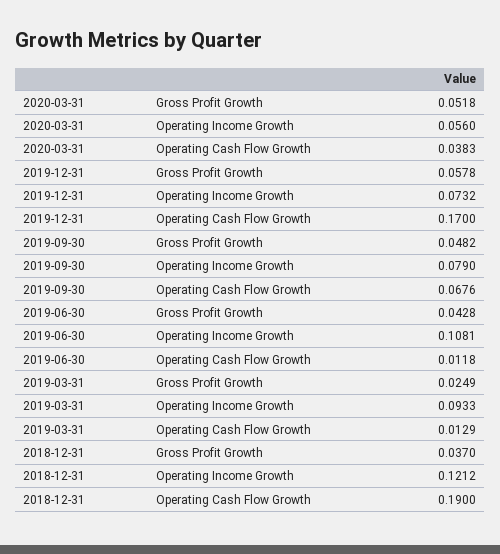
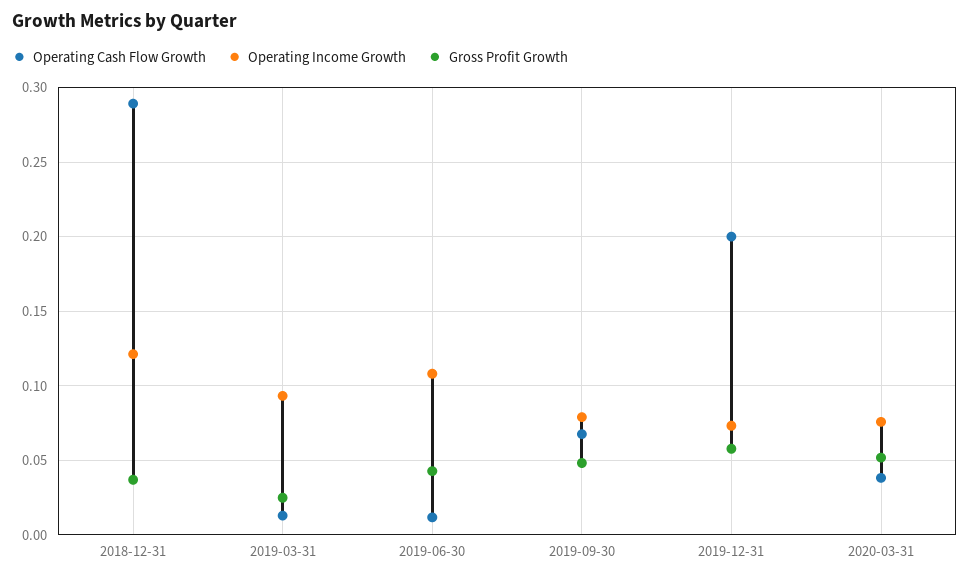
  {
    "Gross Profit Growth": {
      "2020-03-31": 0.0518,
      "2019-12-31": 0.0578,
      "2019-09-30": 0.0482,
      "2019-06-30": 0.0428,
      "2019-03-31": 0.0249,
      "2018-12-31": 0.037
    },
    "Operating Income Growth": {
-     "2020-03-31": 0.056,
+     "2020-03-31": 0.075,
      "2019-12-31": 0.0732,
      "2019-09-30": 0.079,
      "2019-06-30": 0.1081,
      "2019-03-31": 0.0933,
      "2018-12-31": 0.1212
    },
    "Operating Cash Flow Growth": {
      "2020-03-31": 0.0383,
-     "2019-12-31": 0.17,
+     "2019-12-31": 0.2,
      "2019-09-30": 0.0676,
      "2019-06-30": 0.0118,
      "2019-03-31": 0.0129,
-     "2018-12-31": 0.19
+     "2018-12-31": 0.29
    }
  }

